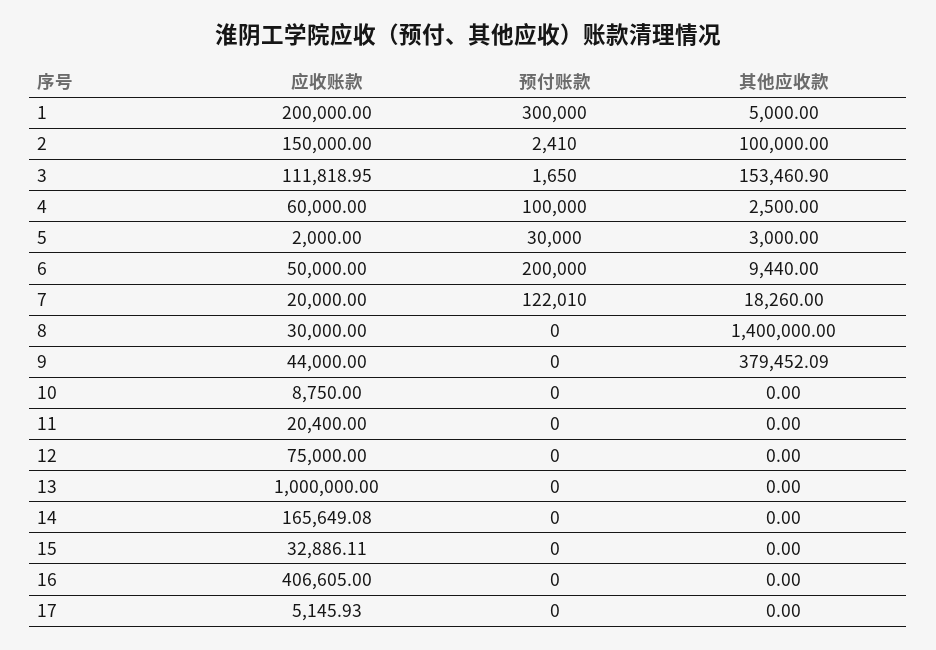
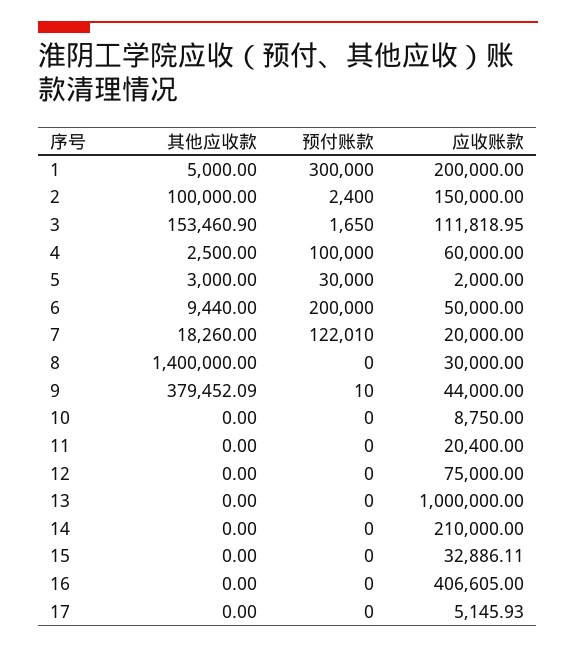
  {
    "应收账款": {
      "1": 200000,
      "2": 150000,
      "3": 111818.95,
      "4": 60000,
      "5": 2000,
      "6": 50000,
      "7": 20000,
      "8": 30000,
      "9": 44000,
      "10": 8750,
      "11": 20400,
      "12": 75000,
      "13": 1000000,
-     "14": 165649.08,
+     "14": 210000,
      "15": 32886.11,
      "16": 406605,
      "17": 5145.93
    },
    "预付账款": {
      "1": 300000,
-     "2": 2410,
+     "2": 2400,
      "3": 1650,
      "4": 100000,
      "5": 30000,
      "6": 200000,
      "7": 122010,
      "8": 0,
-     "9": 0,
+     "9": 10,
      "10": 0,
      "11": 0,
      "12": 0,
      "13": 0,
      "14": 0,
      "15": 0,
      "16": 0,
      "17": 0
    },
    "其他应收款": {
      "1": 5000,
      "2": 100000,
      "3": 153460.9,
      "4": 2500,
      "5": 3000,
      "6": 9440,
      "7": 18260,
      "8": 1400000,
      "9": 379452.09,
      "10": 0,
      "11": 0,
      "12": 0,
      "13": 0,
      "14": 0,
      "15": 0,
      "16": 0,
      "17": 0
    }
  }

